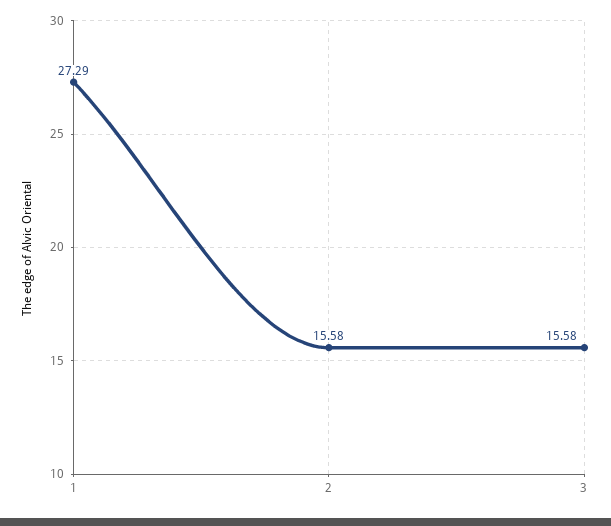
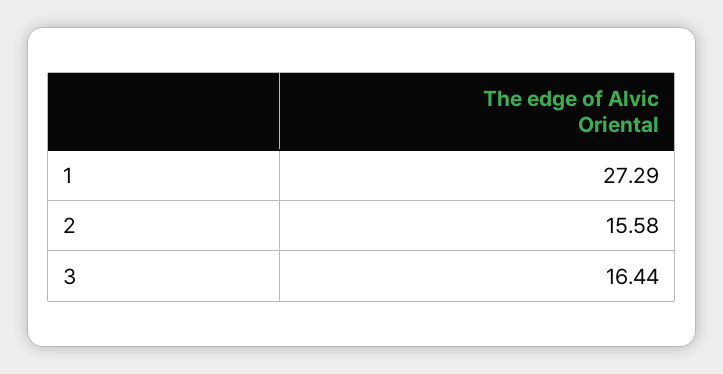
  {
    "1": 27.29,
    "2": 15.58,
-   "3": 15.58
+   "3": 16.44
  }

